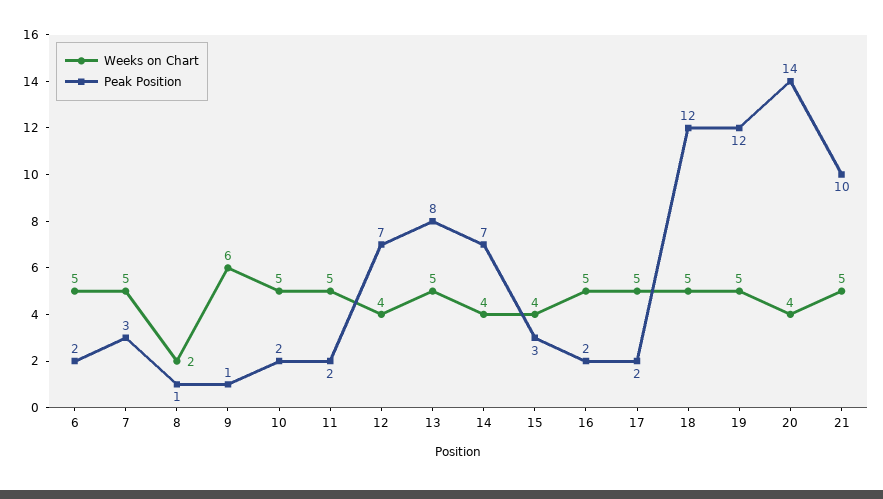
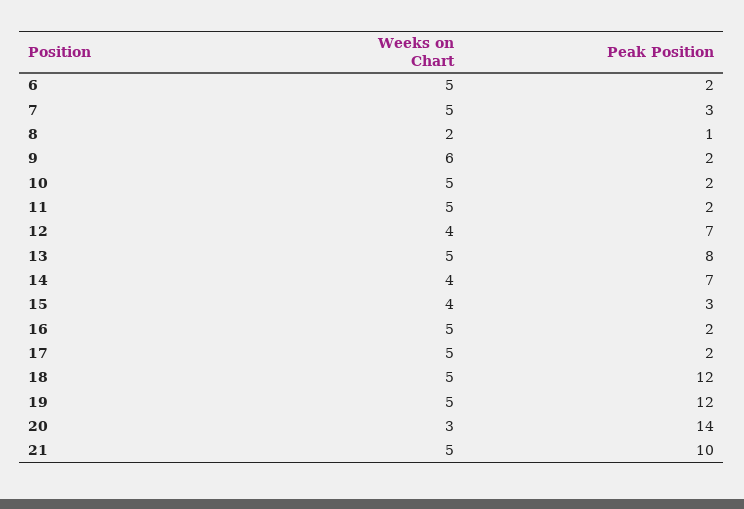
  {
    "Weeks on Chart": {
      "6": 5,
      "7": 5,
      "8": 2,
      "9": 6,
      "10": 5,
      "11": 5,
      "12": 4,
      "13": 5,
      "14": 4,
      "15": 4,
      "16": 5,
      "17": 5,
      "18": 5,
      "19": 5,
-     "20": 4,
+     "20": 3,
      "21": 5
    },
    "Peak Position": {
      "6": 2,
      "7": 3,
      "8": 1,
-     "9": 1,
+     "9": 2,
      "10": 2,
      "11": 2,
      "12": 7,
      "13": 8,
      "14": 7,
      "15": 3,
      "16": 2,
      "17": 2,
      "18": 12,
      "19": 12,
      "20": 14,
      "21": 10
    }
  }

